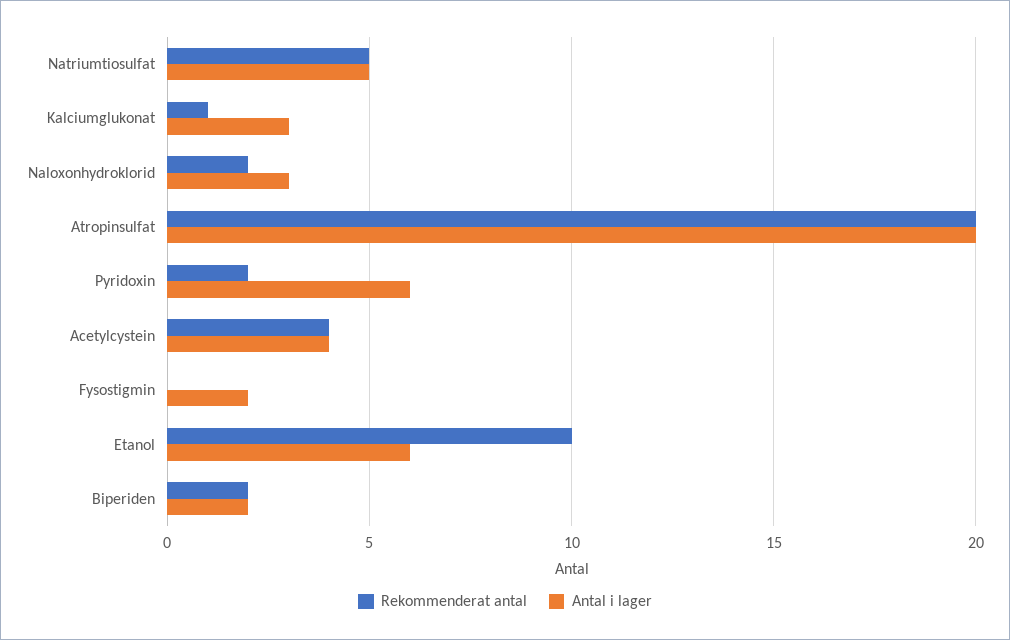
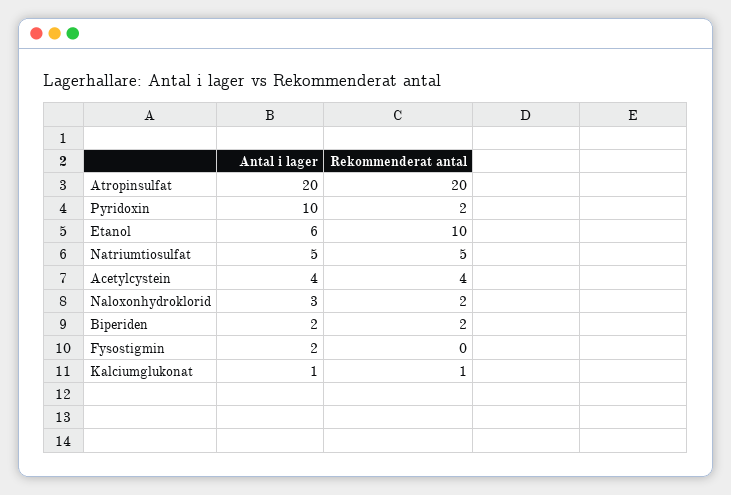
  {
    "Rekommenderat antal": {
      "Natriumtiosulfat": 5,
      "Kalciumglukonat": 1,
      "Naloxonhydroklorid": 2,
      "Atropinsulfat": 20,
      "Pyridoxin": 2,
      "Acetylcystein": 4,
      "Fysostigmin": 0,
      "Etanol": 10,
      "Biperiden": 2
    },
    "Antal i lager": {
      "Natriumtiosulfat": 5,
-     "Kalciumglukonat": 3,
+     "Kalciumglukonat": 1,
      "Naloxonhydroklorid": 3,
      "Atropinsulfat": 20,
-     "Pyridoxin": 6,
+     "Pyridoxin": 10,
      "Acetylcystein": 4,
      "Fysostigmin": 2,
      "Etanol": 6,
      "Biperiden": 2
    }
  }

